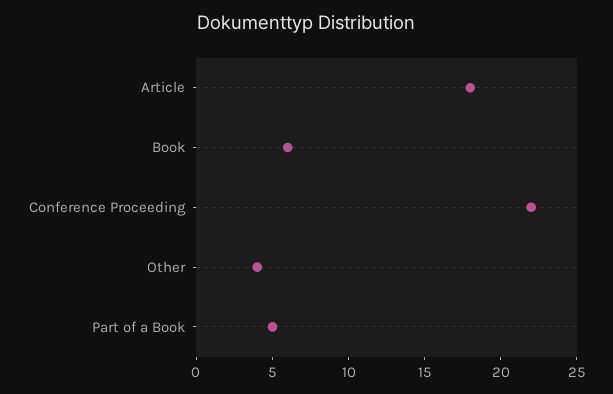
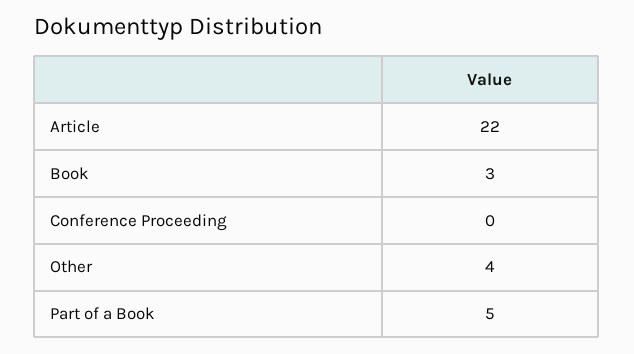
  {
-   "Article": 18,
+   "Article": 22,
-   "Book": 6,
+   "Book": 3,
-   "Conference Proceeding": 22,
+   "Conference Proceeding": 0,
    "Other": 4,
    "Part of a Book": 5
  }

